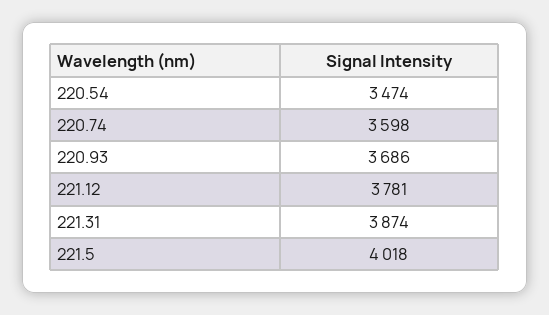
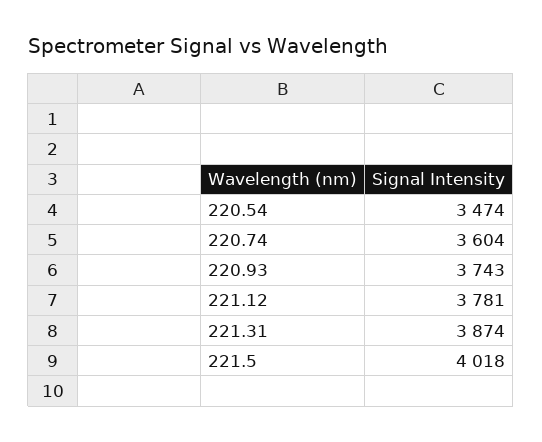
  {
    "220.54": 3474,
-   "220.74": 3598,
+   "220.74": 3604,
-   "220.93": 3686,
+   "220.93": 3743,
    "221.12": 3781,
    "221.31": 3874,
    "221.5": 4018
  }

